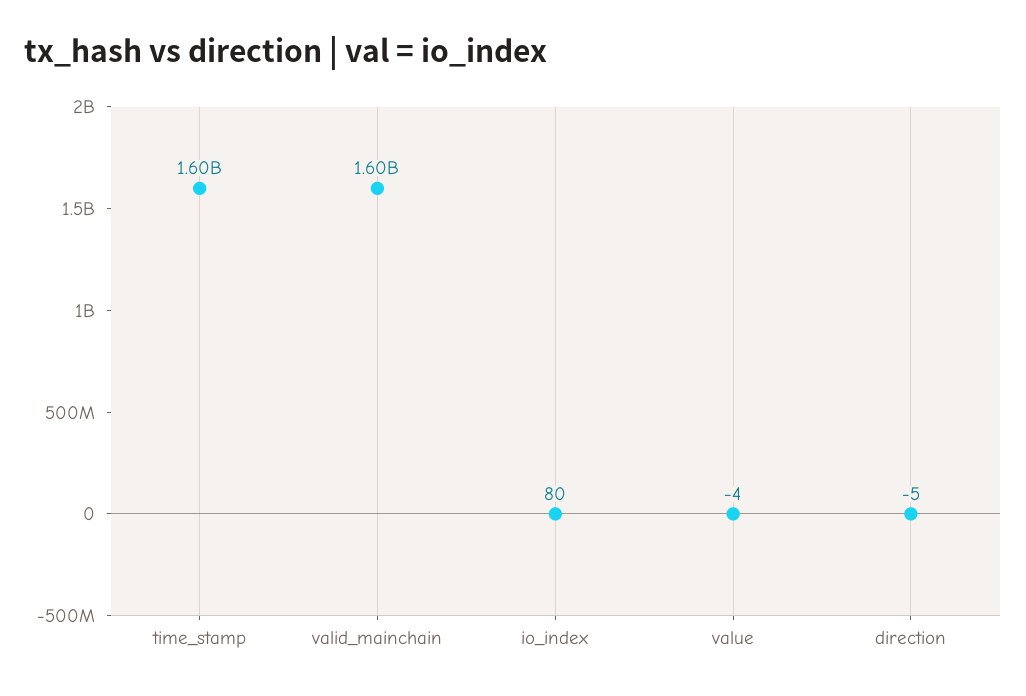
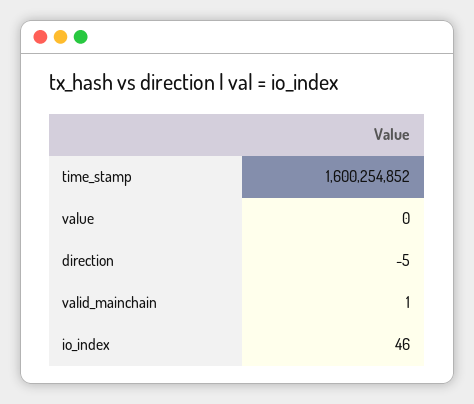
  {
    "time_stamp": 1600254852,
-   "valid_mainchain": 1600000000,
+   "valid_mainchain": 1,
-   "io_index": 80,
+   "io_index": 46,
-   "value": -4,
+   "value": 0,
    "direction": -5
  }

